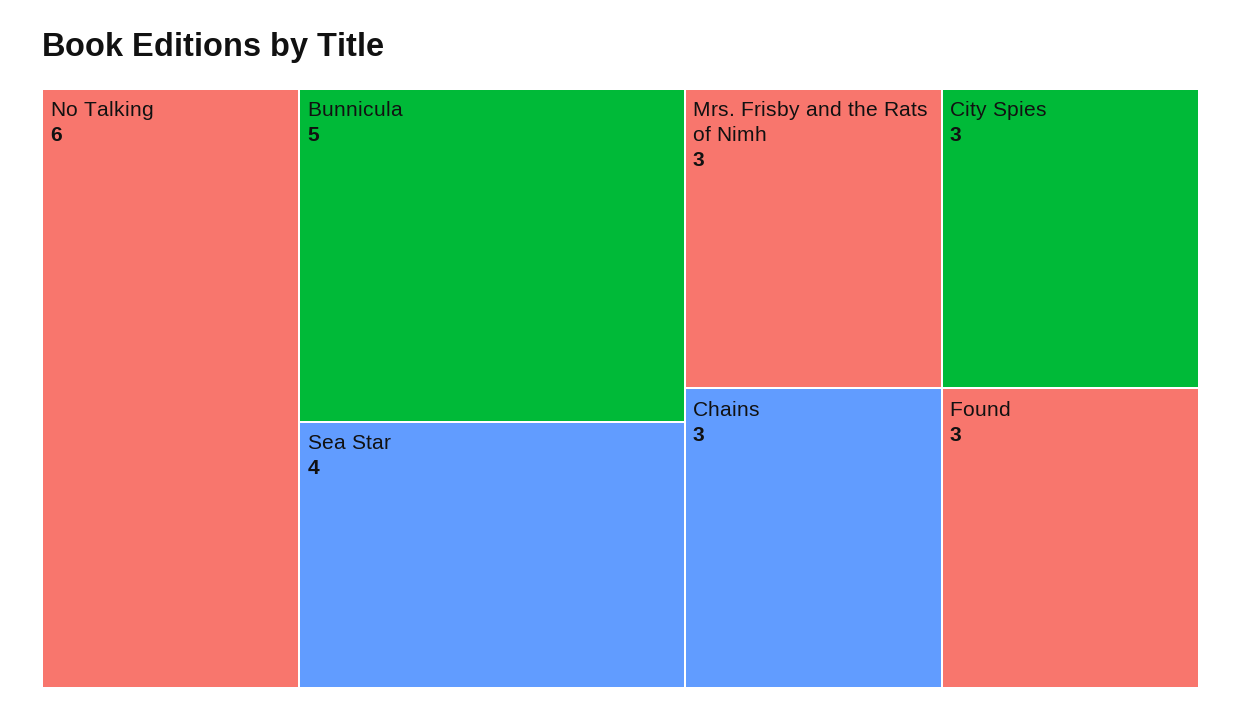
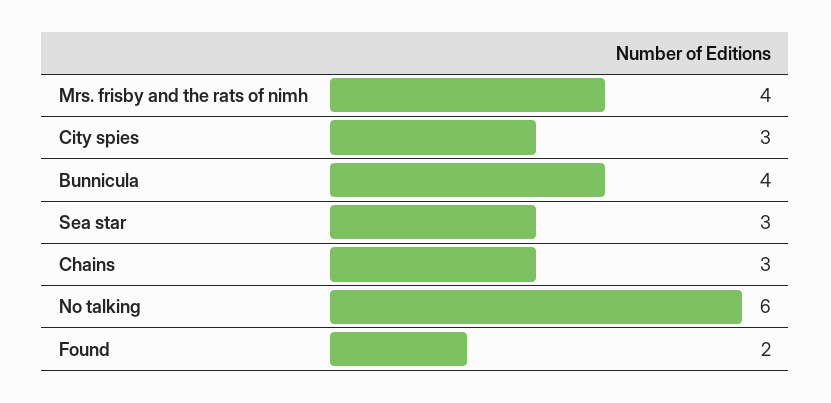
  {
    "No Talking": 6,
-   "Bunnicula": 5,
+   "Bunnicula": 4,
-   "Sea Star": 4,
+   "Sea Star": 3,
-   "Mrs. Frisby and the Rats of Nimh": 3,
+   "Mrs. Frisby and the Rats of Nimh": 4,
    "City Spies": 3,
    "Chains": 3,
-   "Found": 3
+   "Found": 2
  }

